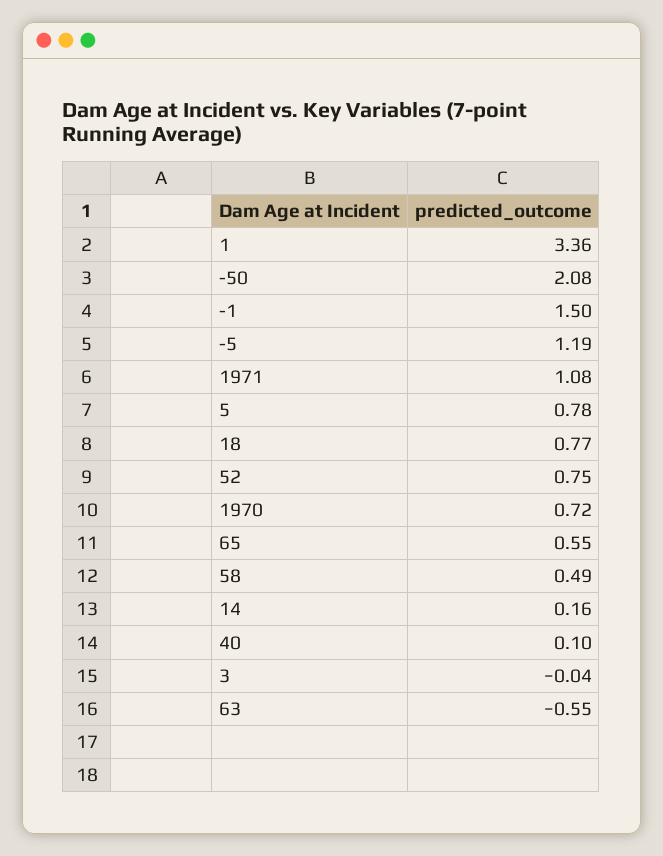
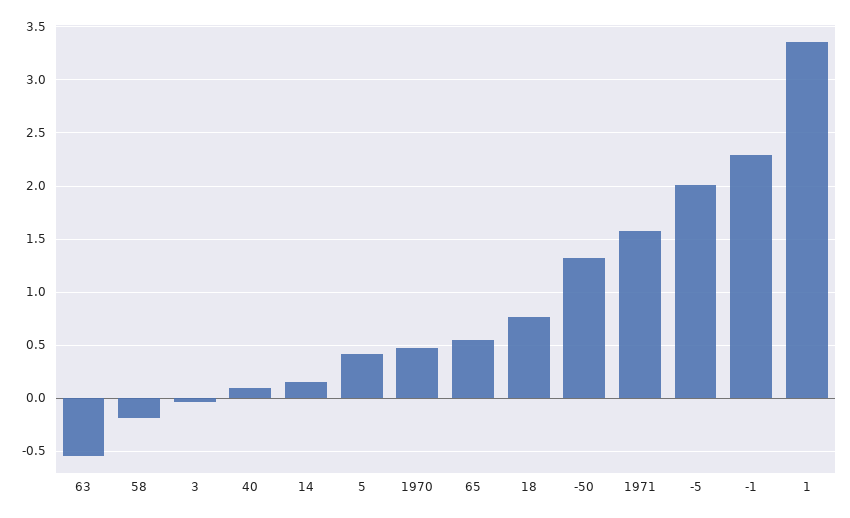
  {
    "1": 3.36,
-   "-50": 2.08,
+   "-50": 1.3,
-   "-1": 1.5,
+   "-1": 2.3,
-   "-5": 1.19,
+   "-5": 2,
-   "1971": 1.08,
+   "1971": 1.6,
-   "5": 0.78,
+   "5": 0.4,
    "18": 0.77,
-   "52": 0.75,
-   "1970": 0.72,
+   "1970": 0.5,
    "65": 0.55,
-   "58": 0.49,
+   "58": -0.2,
    "14": 0.16,
    "40": 0.1,
    "3": -0.04,
    "63": -0.55
  }

